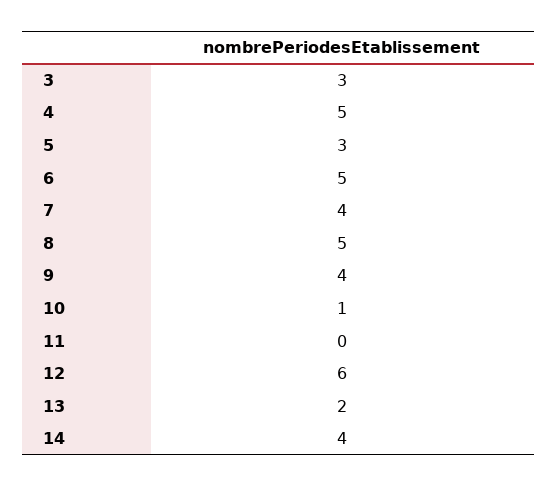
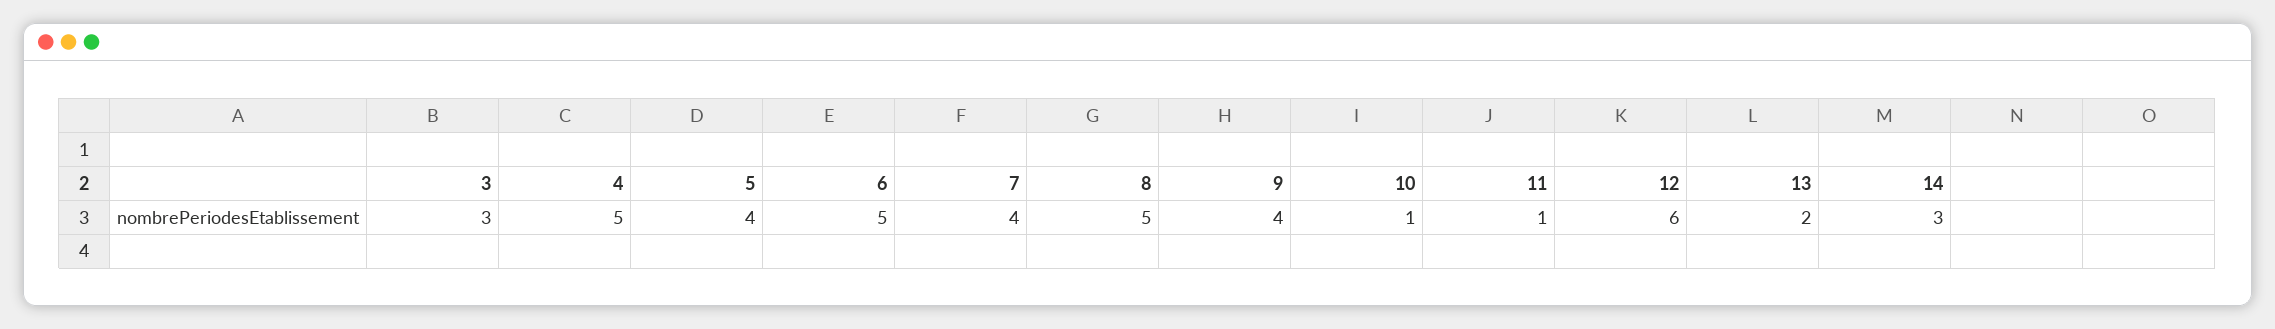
  {
    "3": 3,
    "4": 5,
-   "5": 3,
+   "5": 4,
    "6": 5,
    "7": 4,
    "8": 5,
    "9": 4,
    "10": 1,
-   "11": 0,
+   "11": 1,
    "12": 6,
    "13": 2,
-   "14": 4
+   "14": 3
  }

